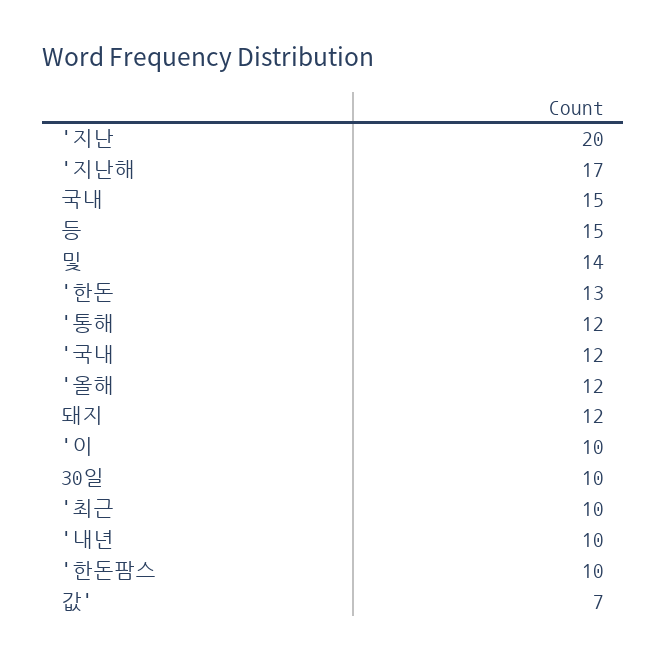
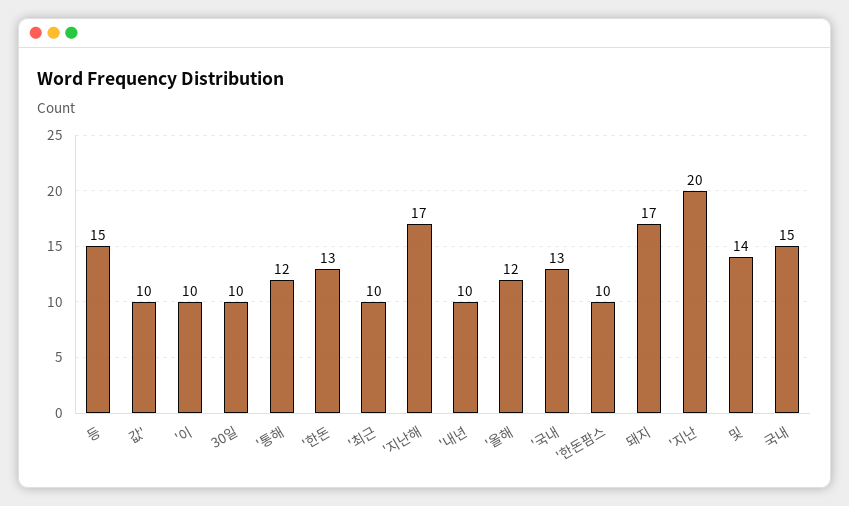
  {
    "'지난": 20,
    "'지난해": 17,
    "국내": 15,
    "등": 15,
    "및": 14,
    "'한돈": 13,
    "'통해": 12,
-   "'국내": 12,
+   "'국내": 13,
    "'올해": 12,
-   "돼지": 12,
+   "돼지": 17,
    "'이": 10,
    "30일": 10,
    "'최근": 10,
    "'내년": 10,
    "'한돈팜스": 10,
-   "값'": 7
+   "값'": 10
  }

